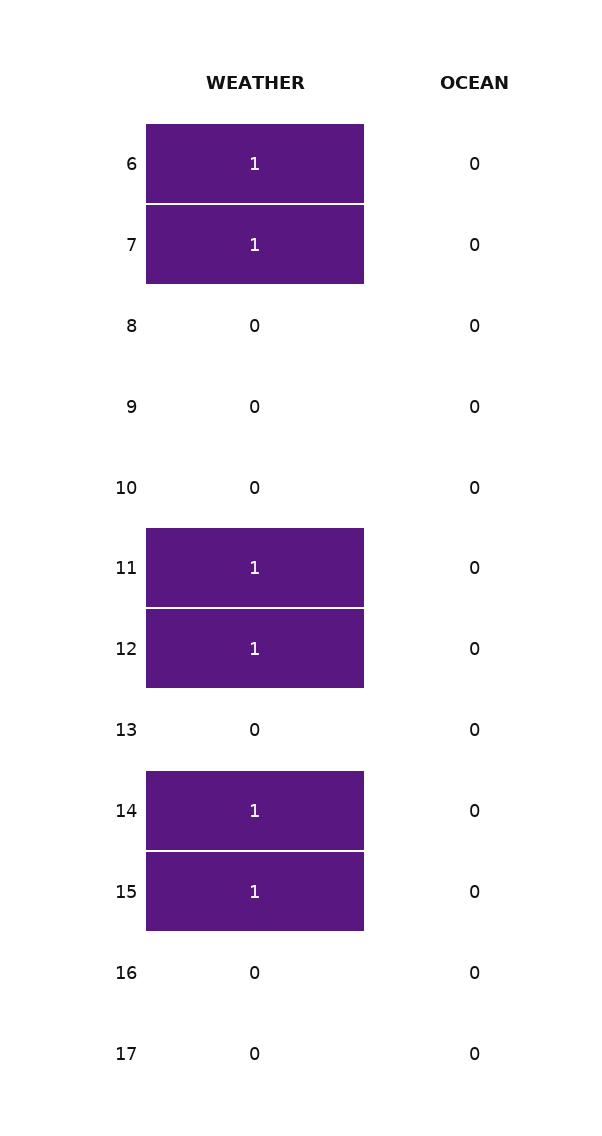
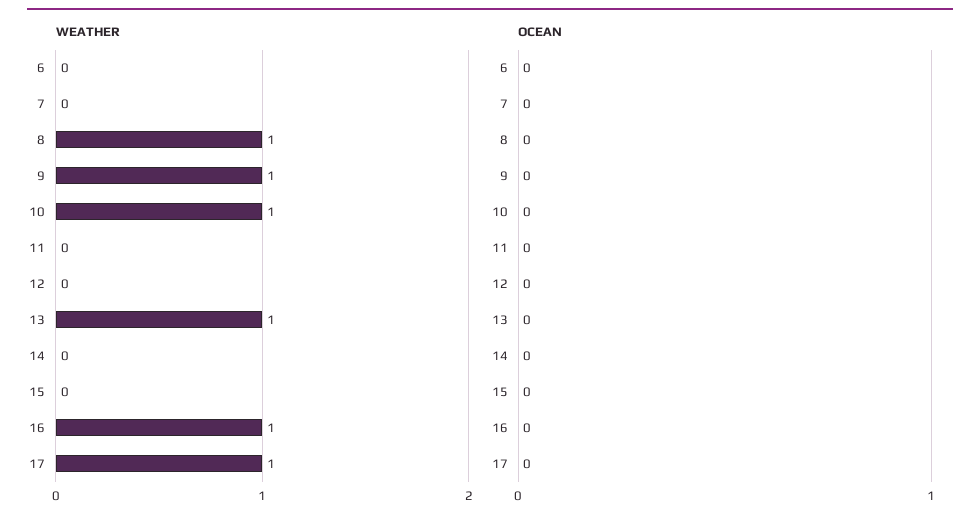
  {
    "WEATHER": {
-     "6": 1,
+     "6": 0,
-     "7": 1,
+     "7": 0,
-     "8": 0,
+     "8": 1,
-     "9": 0,
+     "9": 1,
-     "10": 0,
+     "10": 1,
-     "11": 1,
+     "11": 0,
-     "12": 1,
+     "12": 0,
-     "13": 0,
+     "13": 1,
-     "14": 1,
+     "14": 0,
-     "15": 1,
+     "15": 0,
-     "16": 0,
+     "16": 1,
-     "17": 0
+     "17": 1
    },
    "OCEAN": {
      "6": 0,
      "7": 0,
      "8": 0,
      "9": 0,
      "10": 0,
      "11": 0,
      "12": 0,
      "13": 0,
      "14": 0,
      "15": 0,
      "16": 0,
      "17": 0
    }
  }

